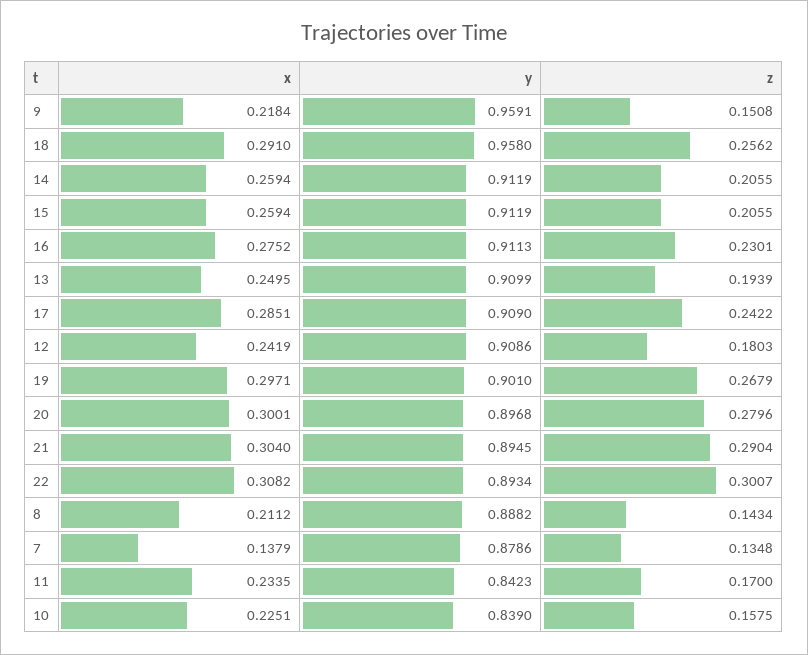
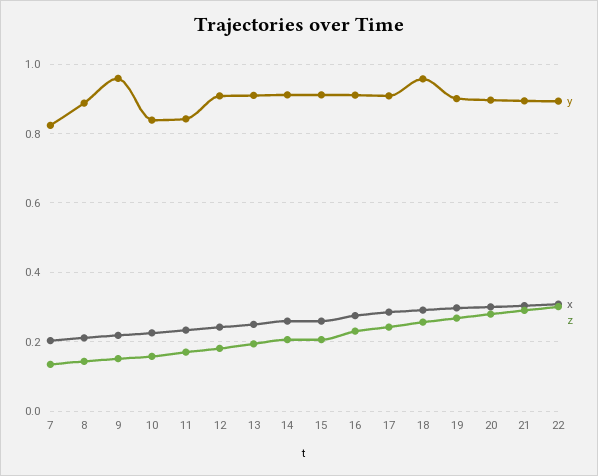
  {
    "x": {
      "9": 0.2184,
      "18": 0.291,
      "14": 0.2594,
      "15": 0.2594,
      "16": 0.2752,
      "13": 0.2495,
      "17": 0.2851,
      "12": 0.2419,
      "19": 0.2971,
      "20": 0.3001,
      "21": 0.304,
      "22": 0.3082,
      "8": 0.2112,
-     "7": 0.1379,
+     "7": 0.2,
      "11": 0.2335,
      "10": 0.2251
    },
    "y": {
      "9": 0.9591,
      "18": 0.958,
      "14": 0.9119,
      "15": 0.9119,
      "16": 0.9113,
      "13": 0.9099,
      "17": 0.909,
      "12": 0.9086,
      "19": 0.901,
      "20": 0.8968,
      "21": 0.8945,
      "22": 0.8934,
      "8": 0.8882,
-     "7": 0.8786,
+     "7": 0.82,
      "11": 0.8423,
      "10": 0.839
    },
    "z": {
      "9": 0.1508,
      "18": 0.2562,
      "14": 0.2055,
      "15": 0.2055,
      "16": 0.2301,
      "13": 0.1939,
      "17": 0.2422,
      "12": 0.1803,
      "19": 0.2679,
      "20": 0.2796,
      "21": 0.2904,
      "22": 0.3007,
      "8": 0.1434,
      "7": 0.1348,
      "11": 0.17,
      "10": 0.1575
    }
  }

